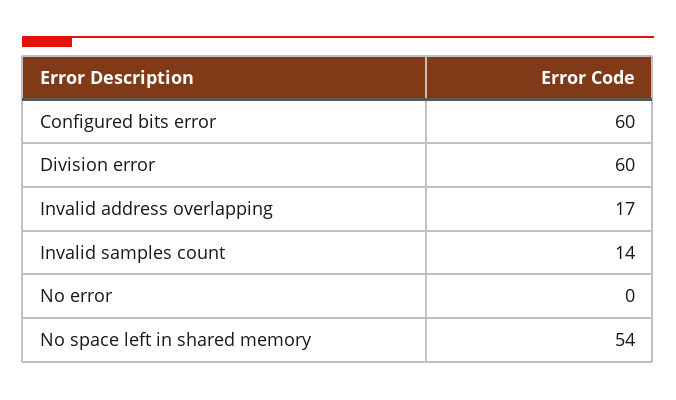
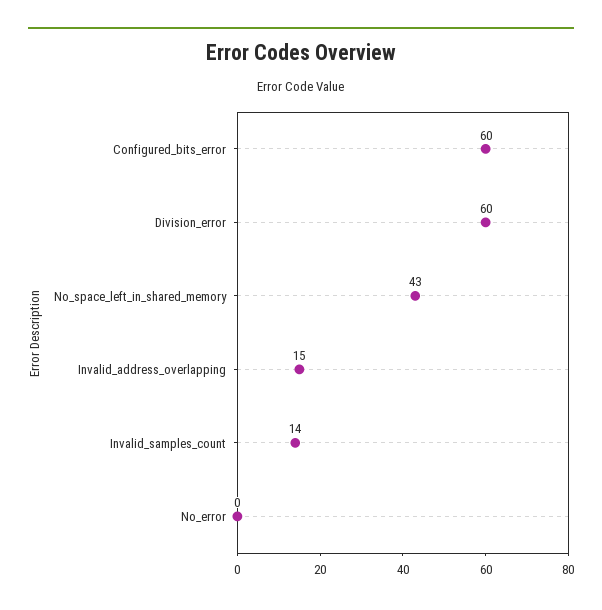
  {
    "Configured bits error": 60,
    "Division error": 60,
-   "Invalid address overlapping": 17,
+   "Invalid address overlapping": 15,
    "Invalid samples count": 14,
    "No error": 0,
-   "No space left in shared memory": 54
+   "No space left in shared memory": 43
  }

